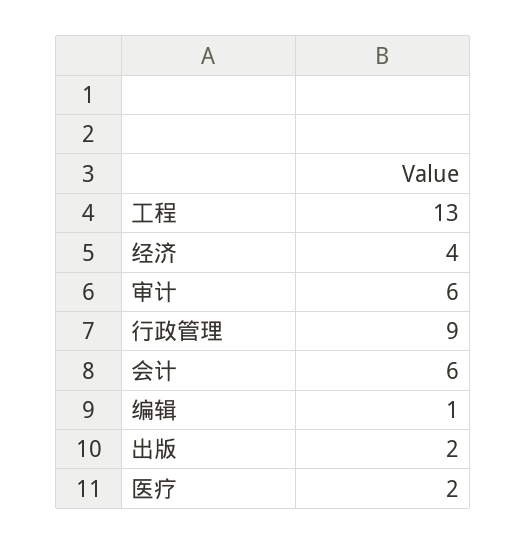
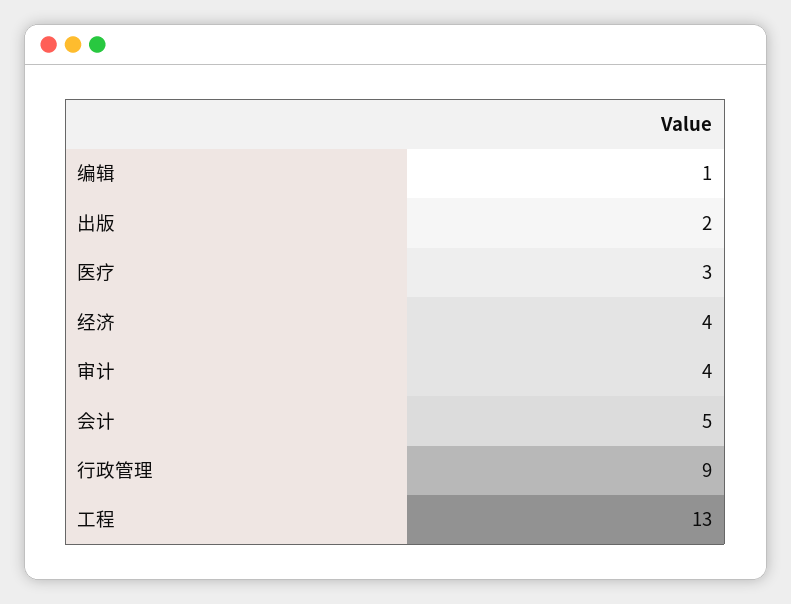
  {
    "工程": 13,
    "经济": 4,
-   "审计": 6,
+   "审计": 4,
    "行政管理": 9,
-   "会计": 6,
+   "会计": 5,
    "编辑": 1,
    "出版": 2,
-   "医疗": 2
+   "医疗": 3
  }

